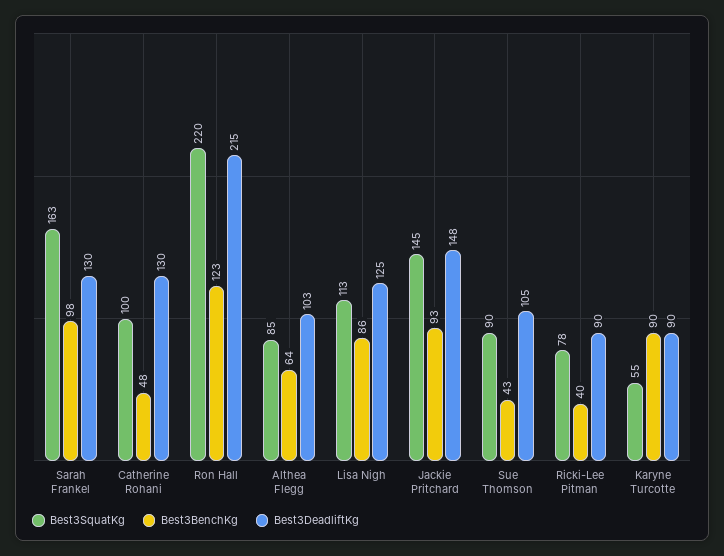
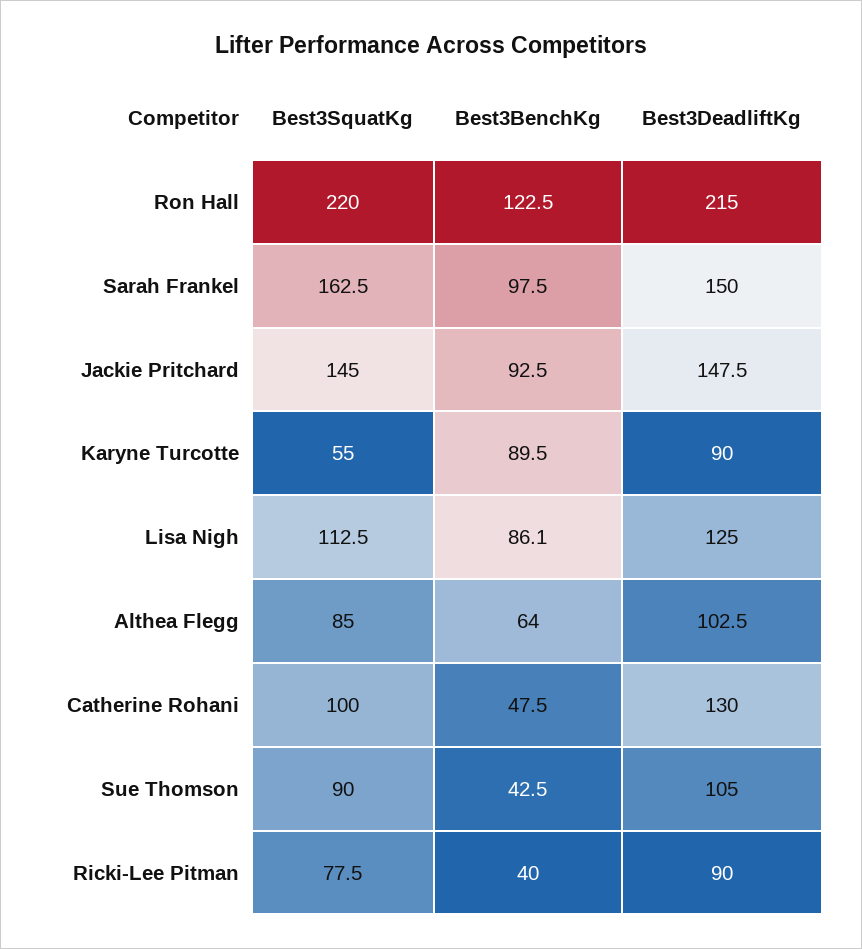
  {
    "Best3SquatKg": {
      "Sarah Frankel": 162.5,
      "Catherine Rohani": 100,
      "Ron Hall": 220,
      "Althea Flegg": 85,
      "Lisa Nigh": 112.5,
      "Jackie Pritchard": 145,
      "Sue Thomson": 90,
      "Ricki-Lee Pitman": 77.5,
      "Karyne Turcotte": 55
    },
    "Best3BenchKg": {
      "Sarah Frankel": 97.5,
      "Catherine Rohani": 47.5,
      "Ron Hall": 122.5,
      "Althea Flegg": 64,
      "Lisa Nigh": 86.1,
      "Jackie Pritchard": 92.5,
      "Sue Thomson": 42.5,
      "Ricki-Lee Pitman": 40,
      "Karyne Turcotte": 89.5
    },
    "Best3DeadliftKg": {
-     "Sarah Frankel": 130,
+     "Sarah Frankel": 150,
      "Catherine Rohani": 130,
      "Ron Hall": 215,
      "Althea Flegg": 102.5,
      "Lisa Nigh": 125,
      "Jackie Pritchard": 147.5,
      "Sue Thomson": 105,
      "Ricki-Lee Pitman": 90,
      "Karyne Turcotte": 90
    }
  }

